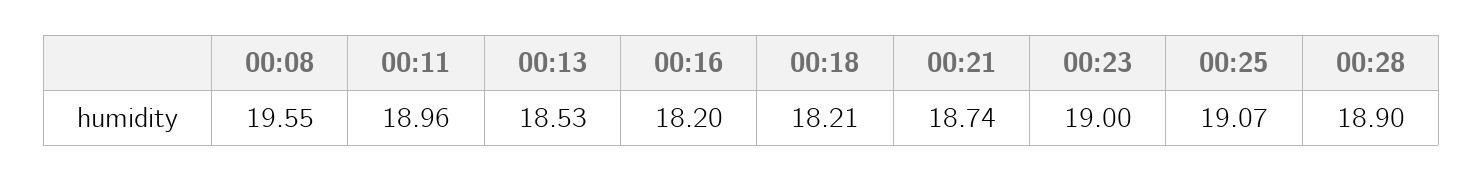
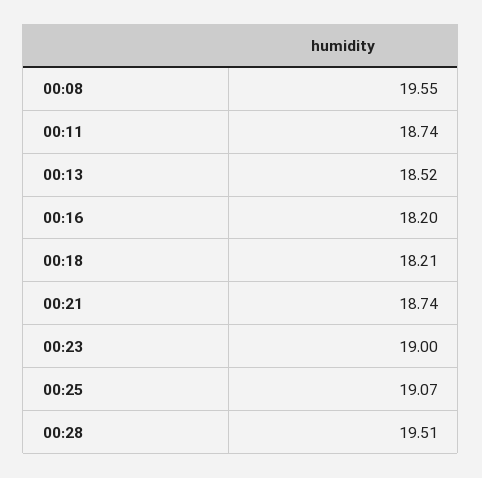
  {
    "00:08": 19.55,
-   "00:11": 18.96,
+   "00:11": 18.74,
-   "00:13": 18.53,
+   "00:13": 18.52,
    "00:16": 18.2,
    "00:18": 18.21,
    "00:21": 18.74,
    "00:23": 19,
    "00:25": 19.07,
-   "00:28": 18.9
+   "00:28": 19.51
  }

